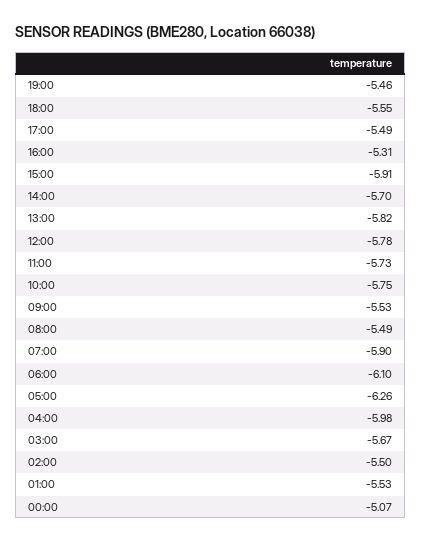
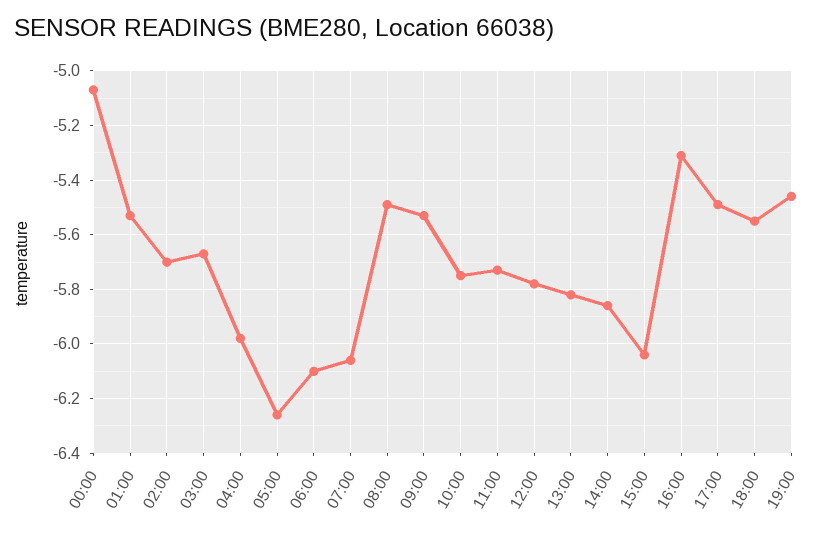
  {
    "19:00": -5.46,
    "18:00": -5.55,
    "17:00": -5.49,
    "16:00": -5.31,
-   "15:00": -5.91,
+   "15:00": -6.05,
-   "14:00": -5.7,
+   "14:00": -5.85,
    "13:00": -5.82,
    "12:00": -5.78,
    "11:00": -5.73,
    "10:00": -5.75,
    "09:00": -5.53,
    "08:00": -5.49,
-   "07:00": -5.9,
+   "07:00": -6.05,
    "06:00": -6.1,
    "05:00": -6.26,
    "04:00": -5.98,
    "03:00": -5.67,
-   "02:00": -5.5,
+   "02:00": -5.7,
    "01:00": -5.53,
    "00:00": -5.07
  }

